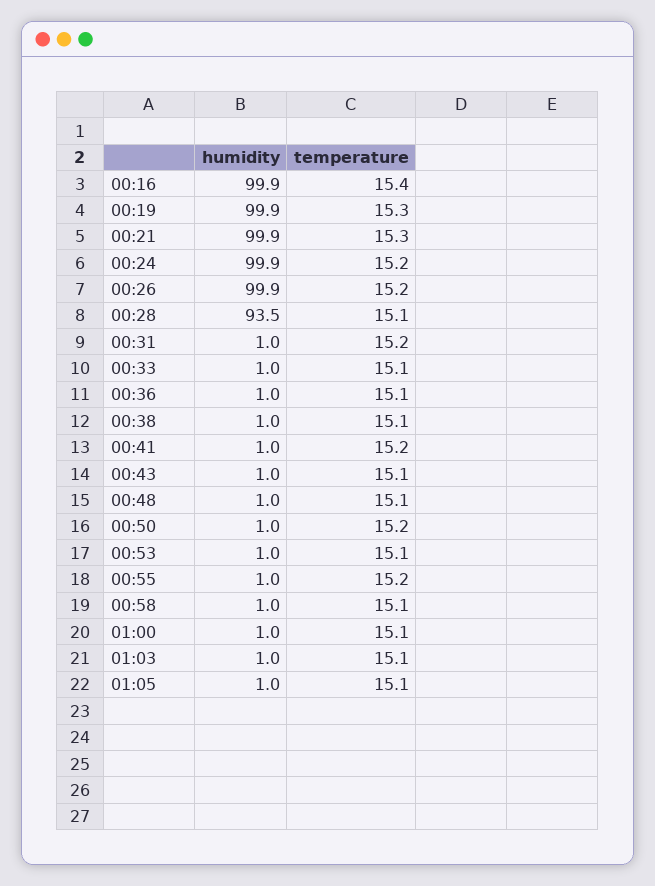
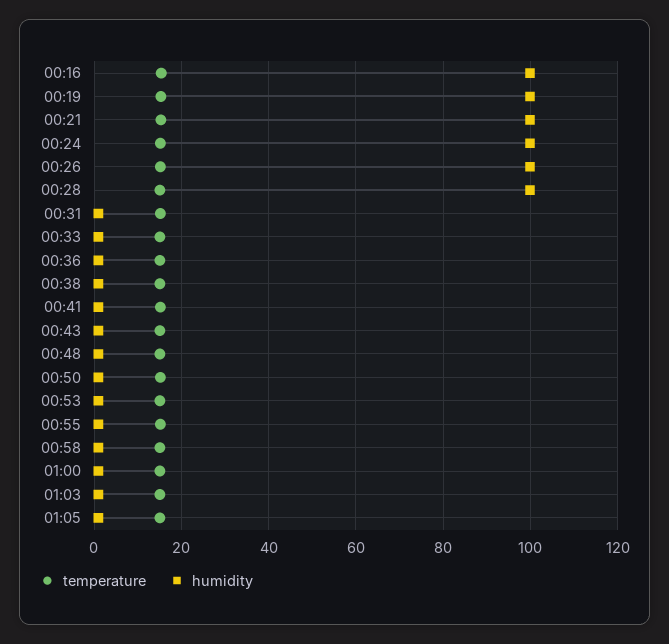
  {
    "humidity": {
      "00:16": 99.9,
      "00:19": 99.9,
      "00:21": 99.9,
      "00:24": 99.9,
      "00:26": 99.9,
-     "00:28": 93.5,
+     "00:28": 100,
      "00:31": 1,
      "00:33": 1,
      "00:36": 1,
      "00:38": 1,
      "00:41": 1,
      "00:43": 1,
      "00:48": 1,
      "00:50": 1,
      "00:53": 1,
      "00:55": 1,
      "00:58": 1,
      "01:00": 1,
      "01:03": 1,
      "01:05": 1
    },
    "temperature": {
      "00:16": 15.4,
      "00:19": 15.3,
      "00:21": 15.3,
      "00:24": 15.2,
      "00:26": 15.2,
      "00:28": 15.1,
      "00:31": 15.2,
      "00:33": 15.1,
      "00:36": 15.1,
      "00:38": 15.1,
      "00:41": 15.2,
      "00:43": 15.1,
      "00:48": 15.1,
      "00:50": 15.2,
      "00:53": 15.1,
      "00:55": 15.2,
      "00:58": 15.1,
      "01:00": 15.1,
      "01:03": 15.1,
      "01:05": 15.1
    }
  }

